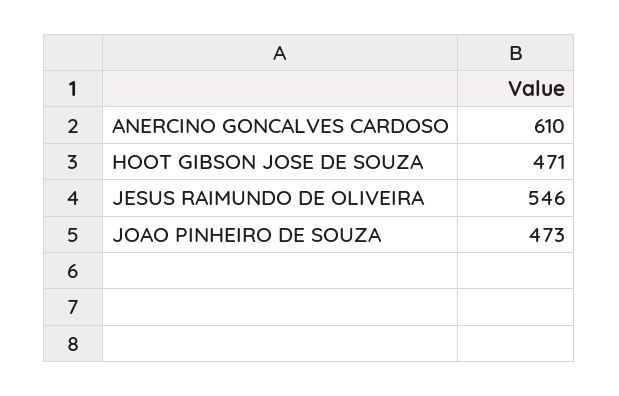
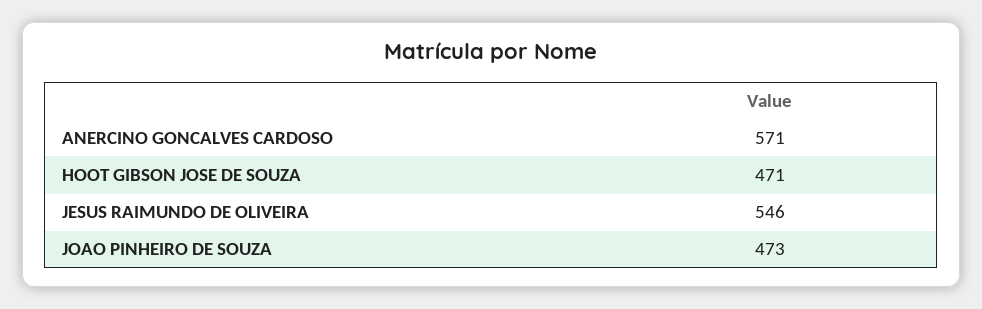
  {
-   "ANERCINO GONCALVES CARDOSO": 610,
+   "ANERCINO GONCALVES CARDOSO": 571,
    "HOOT GIBSON JOSE DE SOUZA": 471,
    "JESUS RAIMUNDO DE OLIVEIRA": 546,
    "JOAO PINHEIRO DE SOUZA": 473
  }

